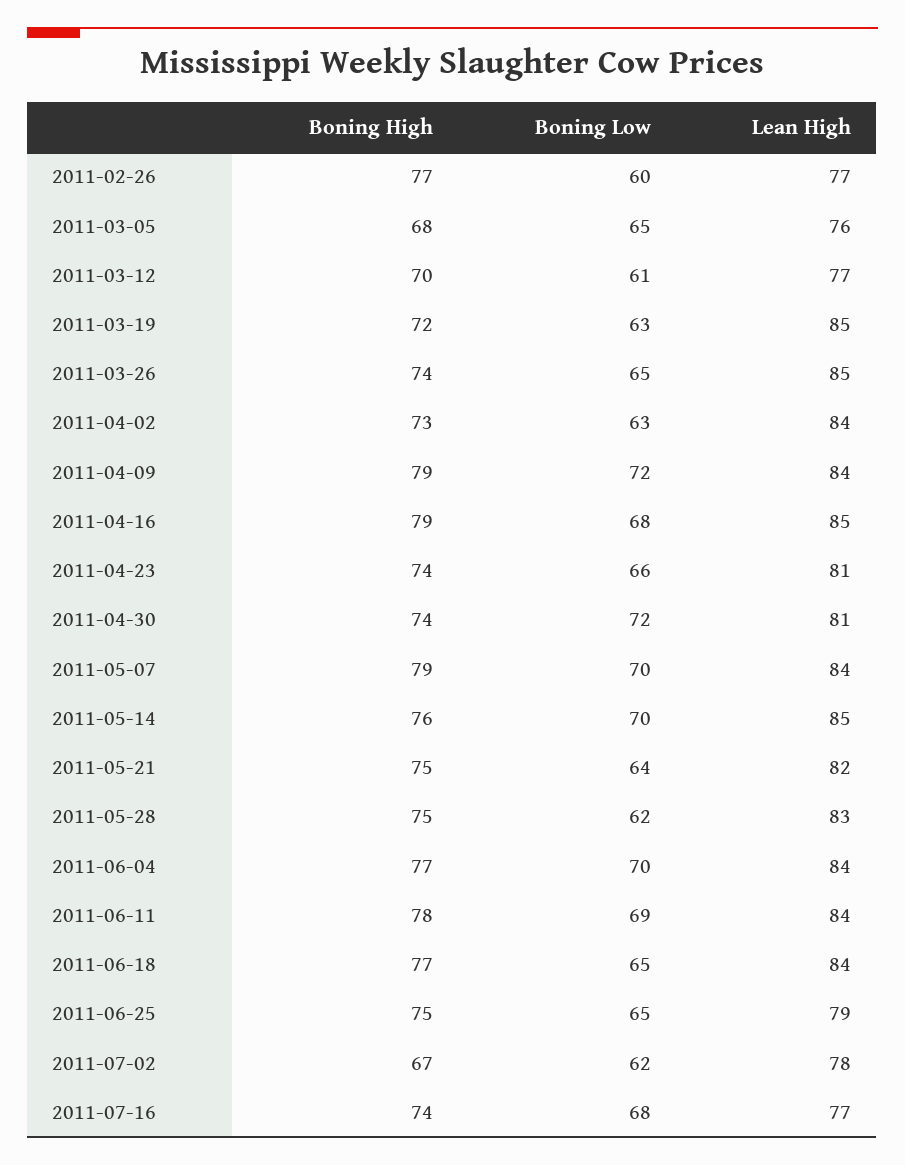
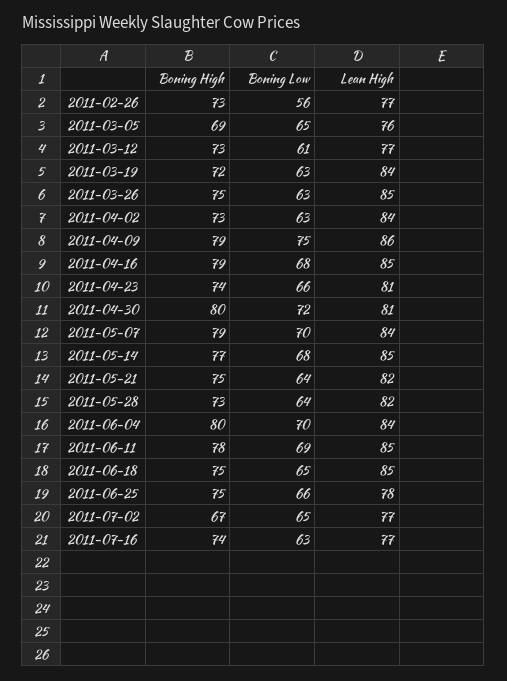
  {
    "Boning High": {
-     "2011-02-26": 77,
+     "2011-02-26": 73,
-     "2011-03-05": 68,
+     "2011-03-05": 69,
-     "2011-03-12": 70,
+     "2011-03-12": 73,
      "2011-03-19": 72,
-     "2011-03-26": 74,
+     "2011-03-26": 75,
      "2011-04-02": 73,
      "2011-04-09": 79,
      "2011-04-16": 79,
      "2011-04-23": 74,
-     "2011-04-30": 74,
+     "2011-04-30": 80,
      "2011-05-07": 79,
-     "2011-05-14": 76,
+     "2011-05-14": 77,
      "2011-05-21": 75,
-     "2011-05-28": 75,
+     "2011-05-28": 73,
-     "2011-06-04": 77,
+     "2011-06-04": 80,
      "2011-06-11": 78,
-     "2011-06-18": 77,
+     "2011-06-18": 75,
      "2011-06-25": 75,
      "2011-07-02": 67,
      "2011-07-16": 74
    },
    "Boning Low": {
-     "2011-02-26": 60,
+     "2011-02-26": 56,
      "2011-03-05": 65,
      "2011-03-12": 61,
      "2011-03-19": 63,
-     "2011-03-26": 65,
+     "2011-03-26": 63,
      "2011-04-02": 63,
-     "2011-04-09": 72,
+     "2011-04-09": 75,
      "2011-04-16": 68,
      "2011-04-23": 66,
      "2011-04-30": 72,
      "2011-05-07": 70,
-     "2011-05-14": 70,
+     "2011-05-14": 68,
      "2011-05-21": 64,
-     "2011-05-28": 62,
+     "2011-05-28": 64,
      "2011-06-04": 70,
      "2011-06-11": 69,
      "2011-06-18": 65,
-     "2011-06-25": 65,
+     "2011-06-25": 66,
-     "2011-07-02": 62,
+     "2011-07-02": 65,
-     "2011-07-16": 68
+     "2011-07-16": 63
    },
    "Lean High": {
      "2011-02-26": 77,
      "2011-03-05": 76,
      "2011-03-12": 77,
-     "2011-03-19": 85,
+     "2011-03-19": 84,
      "2011-03-26": 85,
      "2011-04-02": 84,
-     "2011-04-09": 84,
+     "2011-04-09": 86,
      "2011-04-16": 85,
      "2011-04-23": 81,
      "2011-04-30": 81,
      "2011-05-07": 84,
      "2011-05-14": 85,
      "2011-05-21": 82,
-     "2011-05-28": 83,
+     "2011-05-28": 82,
      "2011-06-04": 84,
-     "2011-06-11": 84,
+     "2011-06-11": 85,
-     "2011-06-18": 84,
+     "2011-06-18": 85,
-     "2011-06-25": 79,
+     "2011-06-25": 78,
-     "2011-07-02": 78,
+     "2011-07-02": 77,
      "2011-07-16": 77
    }
  }

